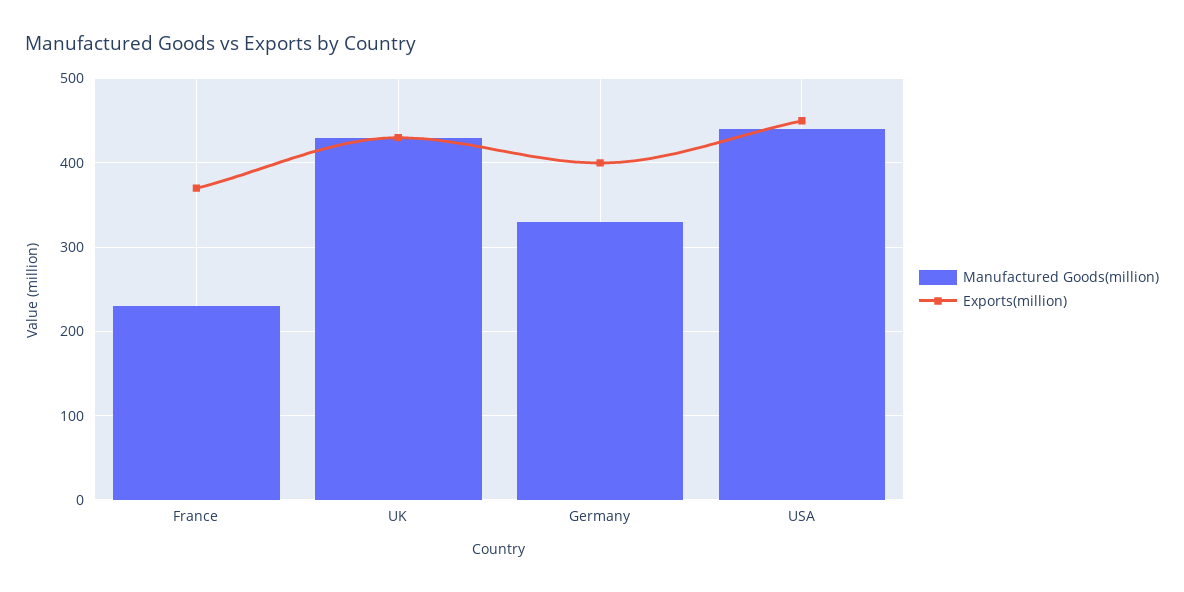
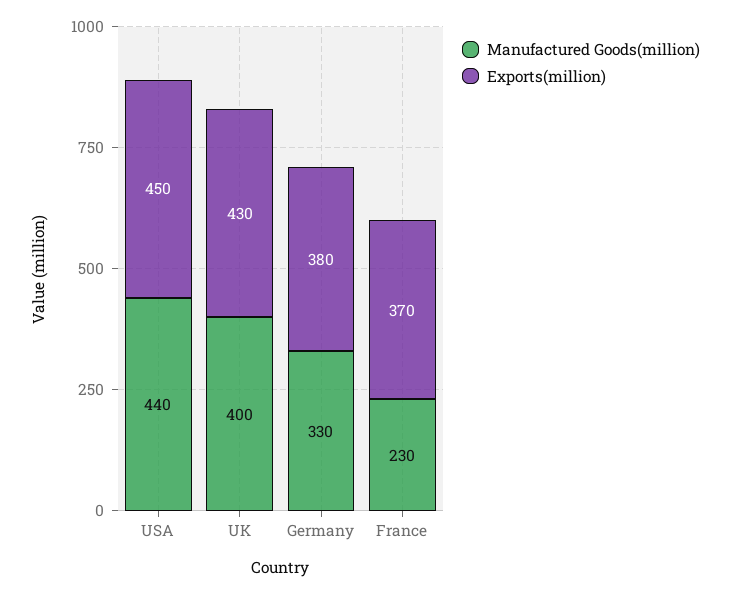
  {
    "Manufactured Goods(million)": {
      "France": 230,
-     "UK": 430,
+     "UK": 400,
      "Germany": 330,
      "USA": 440
    },
    "Exports(million)": {
      "France": 370,
      "UK": 430,
-     "Germany": 400,
+     "Germany": 380,
      "USA": 450
    }
  }

